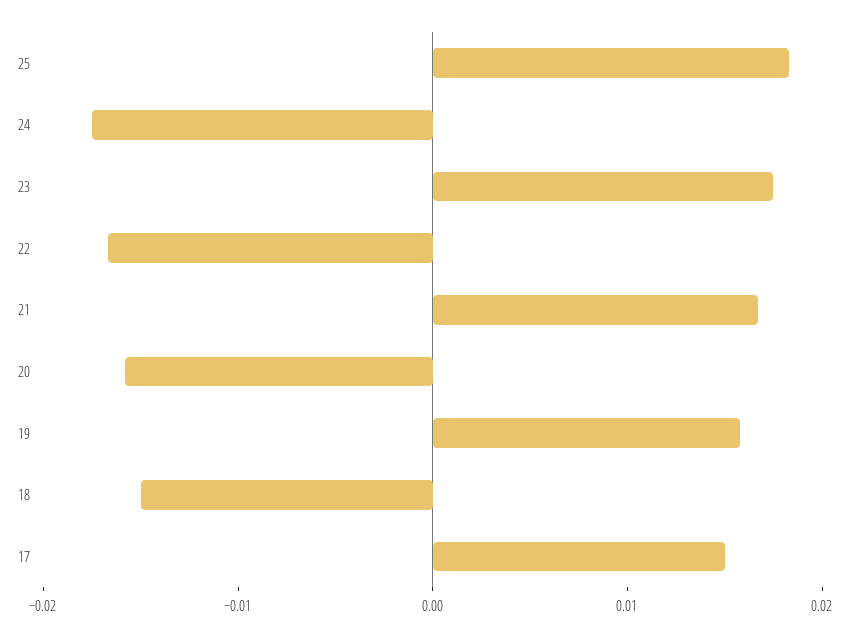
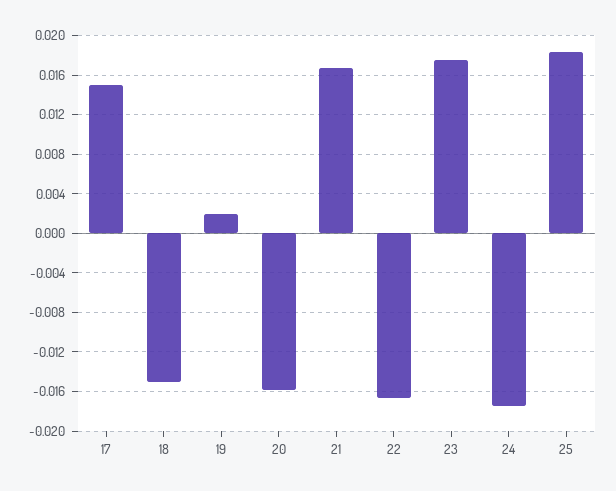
  {
    "25": 0.018,
    "24": -0.018,
    "23": 0.018,
    "22": -0.017,
    "21": 0.017,
    "20": -0.016,
-   "19": 0.016,
+   "19": 0.002,
    "18": -0.015,
    "17": 0.015
  }

